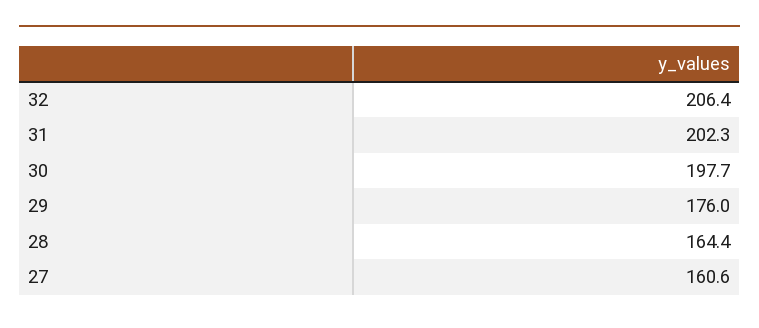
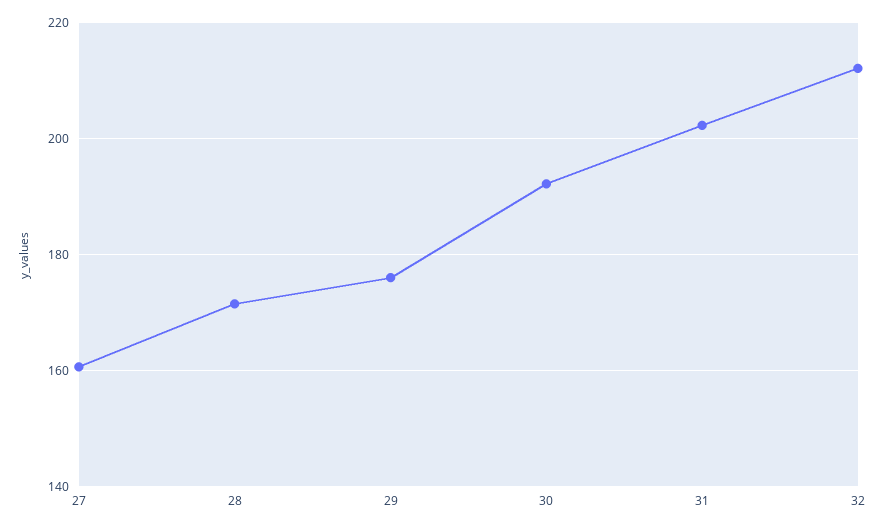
  {
-   "32": 206.4,
+   "32": 212,
    "31": 202.3,
-   "30": 197.7,
+   "30": 192,
    "29": 176,
-   "28": 164.4,
+   "28": 172,
    "27": 160.6
  }

